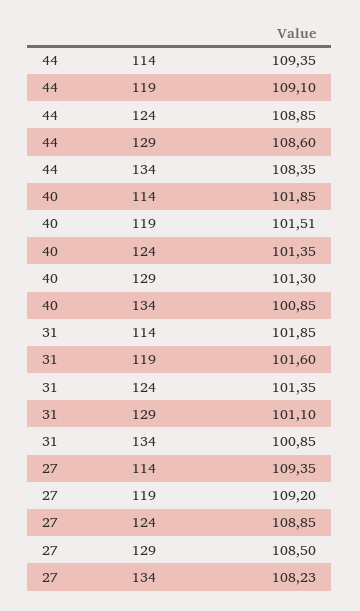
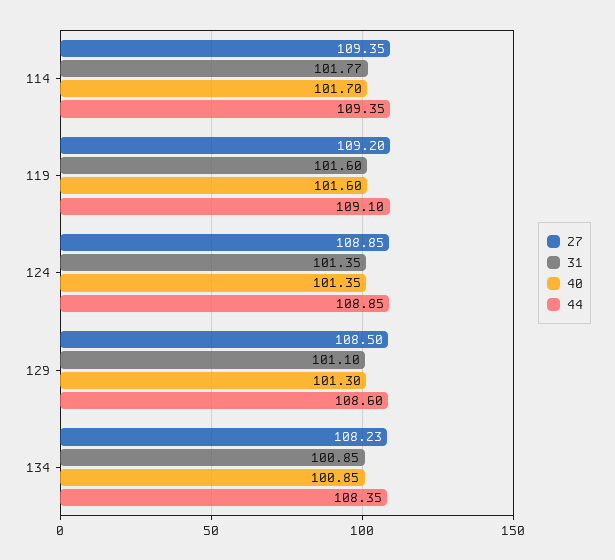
  {
    "44": {
      "114": 109.35,
      "119": 109.1,
      "124": 108.85,
      "129": 108.6,
      "134": 108.35
    },
    "40": {
-     "114": 101.85,
+     "114": 101.7,
-     "119": 101.51,
+     "119": 101.6,
      "124": 101.35,
      "129": 101.3,
      "134": 100.85
    },
    "31": {
-     "114": 101.85,
+     "114": 101.77,
      "119": 101.6,
      "124": 101.35,
      "129": 101.1,
      "134": 100.85
    },
    "27": {
      "114": 109.35,
      "119": 109.2,
      "124": 108.85,
      "129": 108.5,
      "134": 108.23
    }
  }

